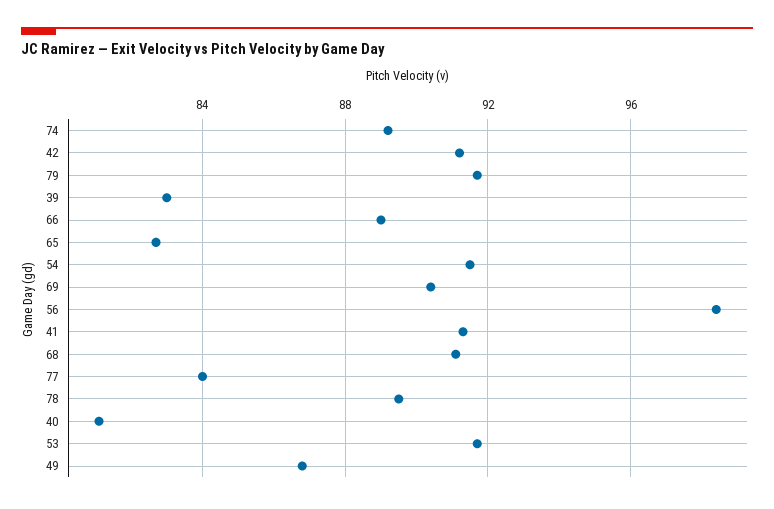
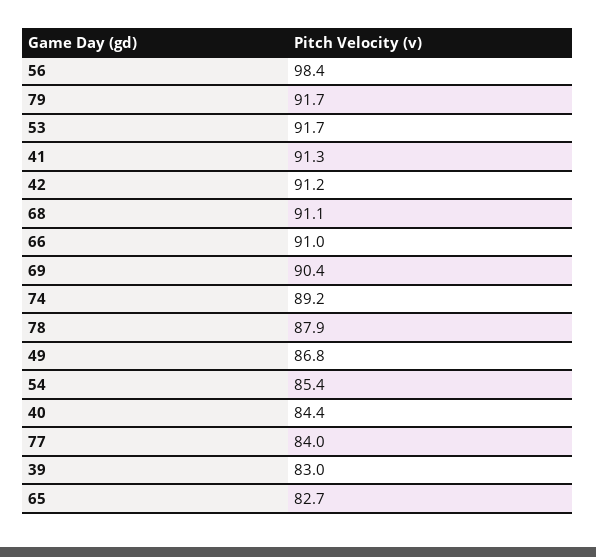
  {
    "74": 89.2,
    "42": 91.2,
    "79": 91.7,
    "39": 83,
-   "66": 89,
+   "66": 91,
    "65": 82.7,
-   "54": 91.5,
+   "54": 85.4,
    "69": 90.4,
    "56": 98.4,
    "41": 91.3,
    "68": 91.1,
    "77": 84,
-   "78": 89.5,
+   "78": 87.9,
-   "40": 81,
+   "40": 84.4,
    "53": 91.7,
    "49": 86.8
  }

